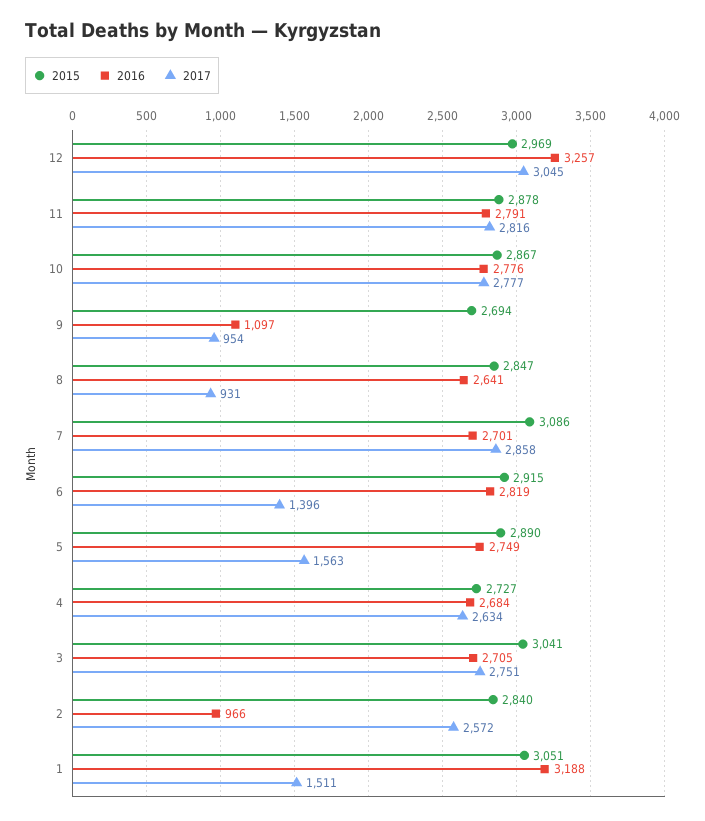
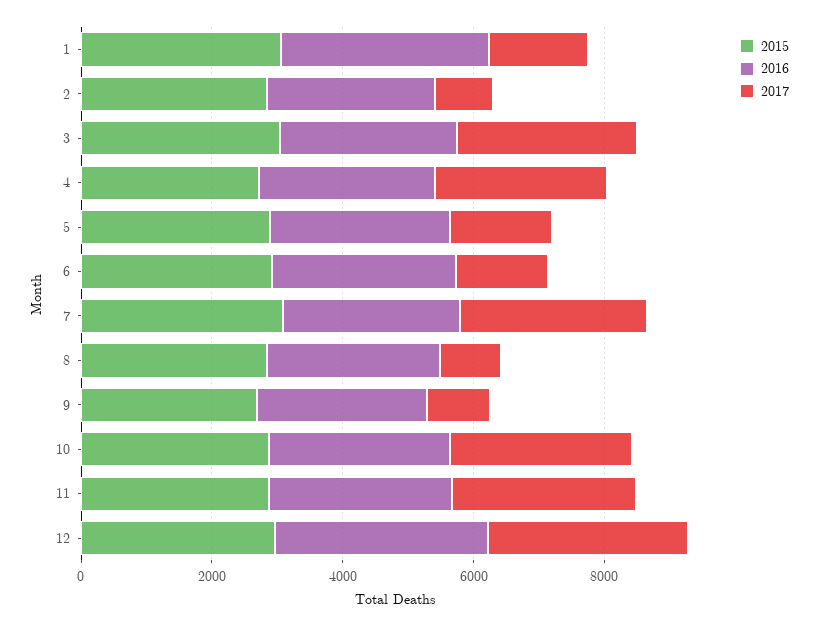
  {
    "2015": {
      "12": 2969,
      "11": 2878,
      "10": 2867,
      "9": 2694,
      "8": 2847,
      "7": 3086,
      "6": 2915,
      "5": 2890,
      "4": 2727,
      "3": 3041,
      "2": 2840,
      "1": 3051
    },
    "2016": {
      "12": 3257,
      "11": 2791,
      "10": 2776,
-     "9": 1097,
+     "9": 2500,
      "8": 2641,
      "7": 2701,
      "6": 2819,
      "5": 2749,
      "4": 2684,
      "3": 2705,
-     "2": 966,
+     "2": 2500,
      "1": 3188
    },
    "2017": {
      "12": 3045,
      "11": 2816,
      "10": 2777,
      "9": 954,
      "8": 931,
      "7": 2858,
      "6": 1396,
      "5": 1563,
      "4": 2634,
      "3": 2751,
-     "2": 2572,
+     "2": 1000,
      "1": 1511
    }
  }

